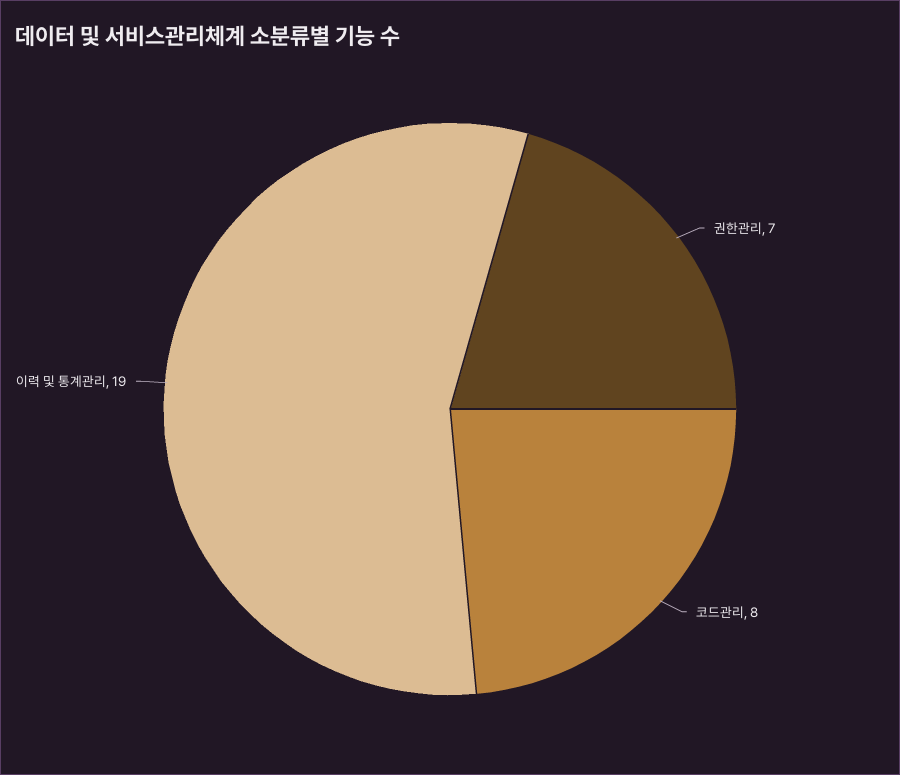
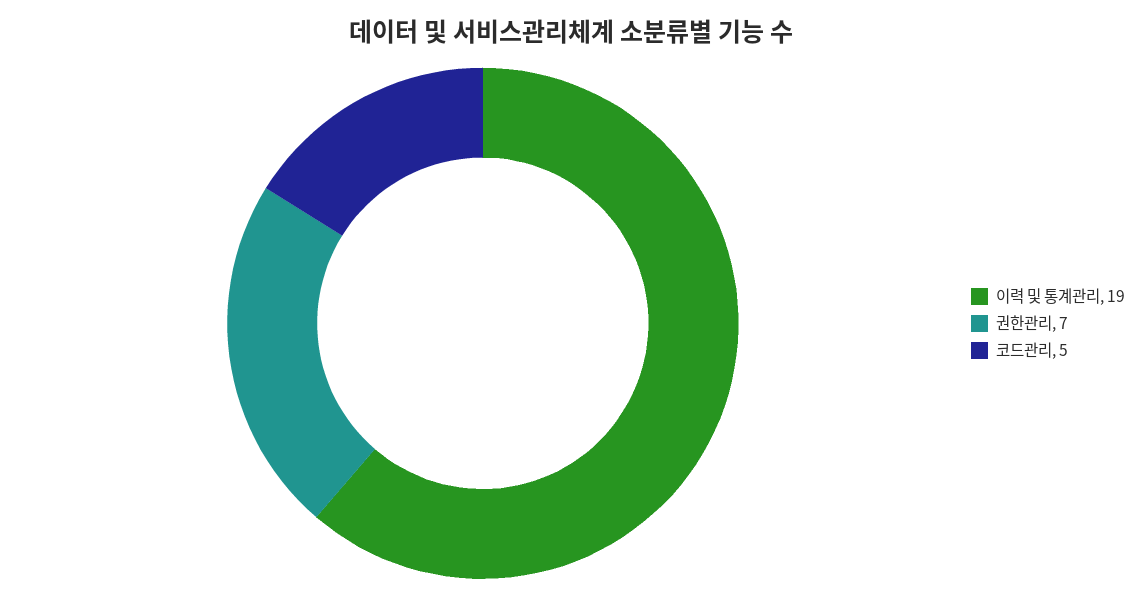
  {
    "권한관리": 7,
-   "코드관리": 8,
+   "코드관리": 5,
    "이력 및 통계관리": 19
  }

